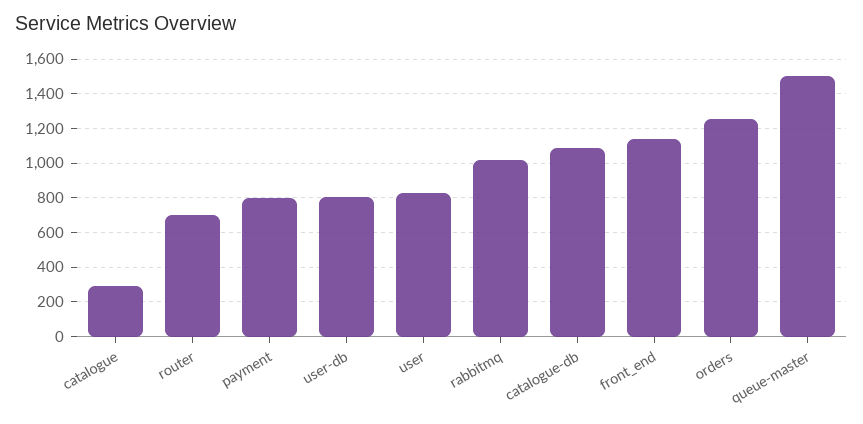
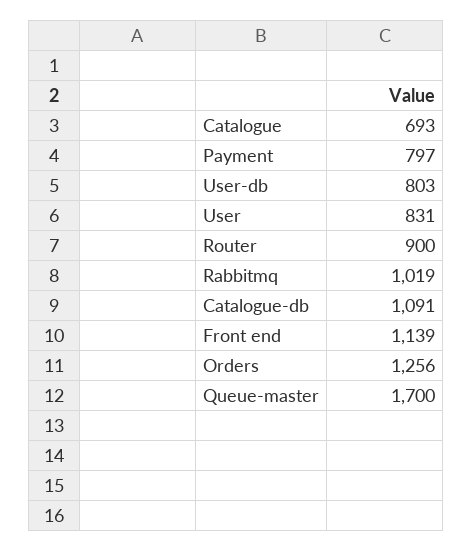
  {
-   "catalogue": 300,
+   "catalogue": 693,
-   "router": 700,
+   "router": 900,
    "payment": 797,
    "user-db": 803,
    "user": 831,
    "rabbitmq": 1019,
    "catalogue-db": 1091,
    "front_end": 1139,
    "orders": 1256,
-   "queue-master": 1500
+   "queue-master": 1700
  }

